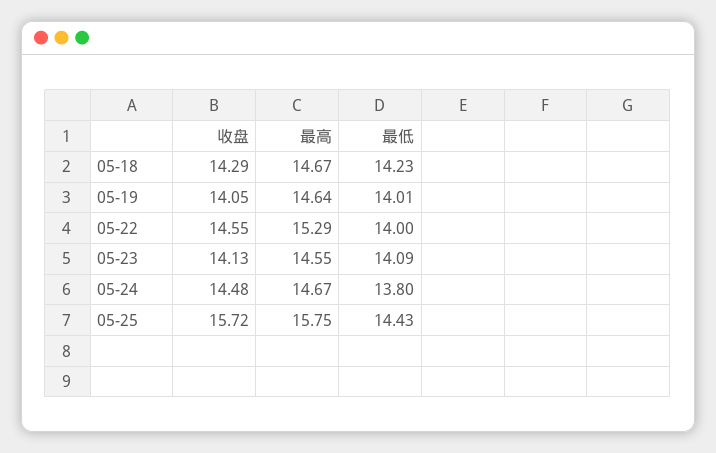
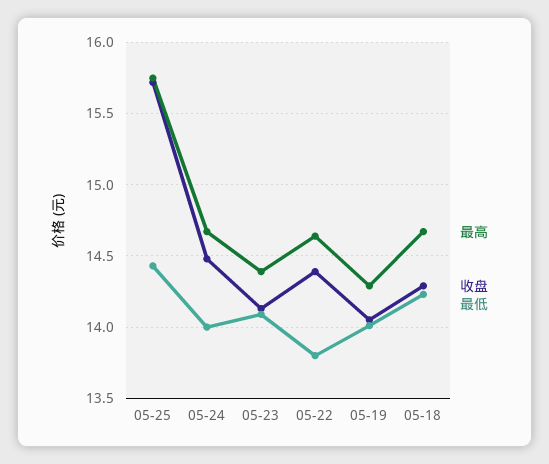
  {
    "收盘": {
      "05-18": 14.29,
      "05-19": 14.05,
-     "05-22": 14.55,
+     "05-22": 14.4,
      "05-23": 14.13,
      "05-24": 14.48,
      "05-25": 15.72
    },
    "最高": {
      "05-18": 14.67,
-     "05-19": 14.64,
+     "05-19": 14.3,
-     "05-22": 15.29,
+     "05-22": 14.65,
-     "05-23": 14.55,
+     "05-23": 14.4,
      "05-24": 14.67,
      "05-25": 15.75
    },
    "最低": {
      "05-18": 14.23,
      "05-19": 14.01,
-     "05-22": 14,
+     "05-22": 13.8,
      "05-23": 14.09,
-     "05-24": 13.8,
+     "05-24": 14,
      "05-25": 14.43
    }
  }

